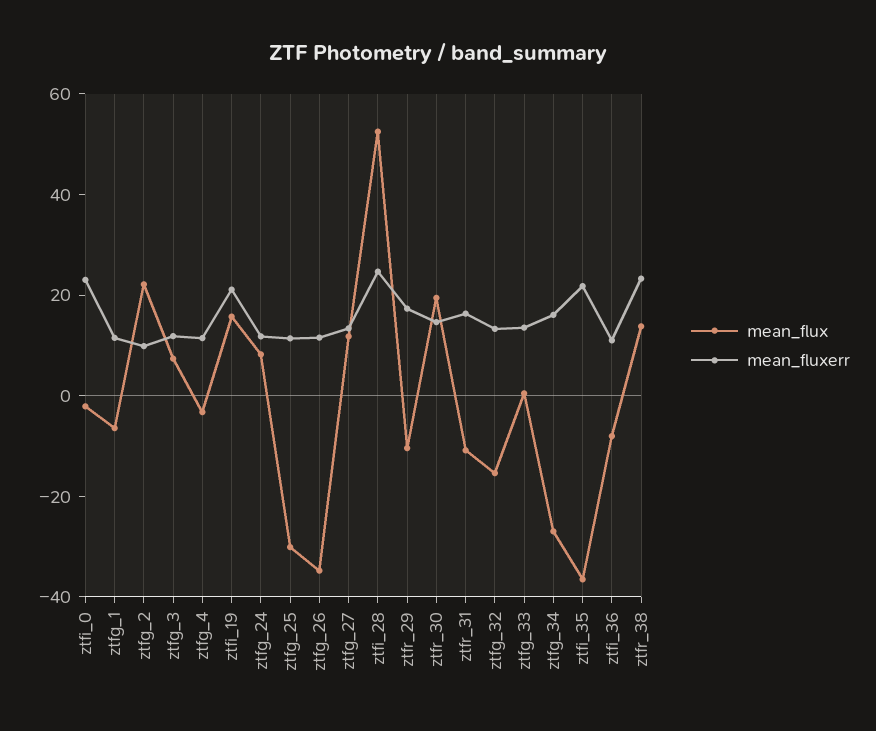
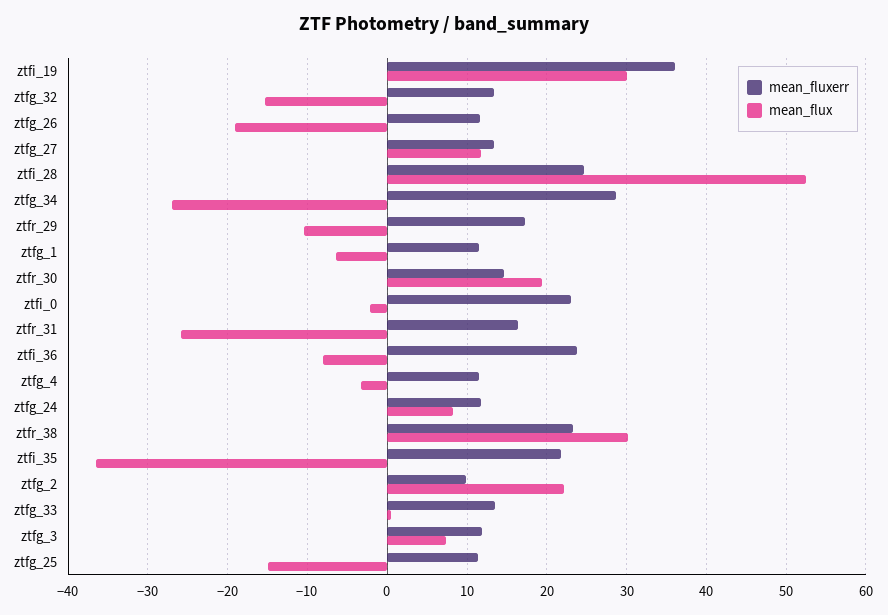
  {
    "mean_flux": {
      "ztfi_0": -2,
      "ztfg_1": -6,
      "ztfg_2": 22,
      "ztfg_3": 7,
      "ztfg_4": -3,
-     "ztfi_19": 15,
+     "ztfi_19": 30,
      "ztfg_24": 8,
-     "ztfg_25": -30,
+     "ztfg_25": -15,
-     "ztfg_26": -35,
+     "ztfg_26": -19,
      "ztfg_27": 12,
      "ztfi_28": 53,
      "ztfr_29": -10,
      "ztfr_30": 19,
-     "ztfr_31": -10,
+     "ztfr_31": -26,
      "ztfg_32": -15,
      "ztfg_33": 0,
      "ztfg_34": -27,
      "ztfi_35": -36,
      "ztfi_36": -8,
-     "ztfr_38": 15
+     "ztfr_38": 30
    },
    "mean_fluxerr": {
      "ztfi_0": 23,
      "ztfg_1": 12,
      "ztfg_2": 10,
      "ztfg_3": 12,
      "ztfg_4": 11,
-     "ztfi_19": 20,
+     "ztfi_19": 36,
      "ztfg_24": 12,
      "ztfg_25": 11,
      "ztfg_26": 12,
      "ztfg_27": 13,
      "ztfi_28": 25,
      "ztfr_29": 17,
      "ztfr_30": 15,
      "ztfr_31": 16,
      "ztfg_32": 13,
      "ztfg_33": 14,
-     "ztfg_34": 15,
+     "ztfg_34": 29,
      "ztfi_35": 22,
-     "ztfi_36": 10,
+     "ztfi_36": 24,
      "ztfr_38": 23
    }
  }

